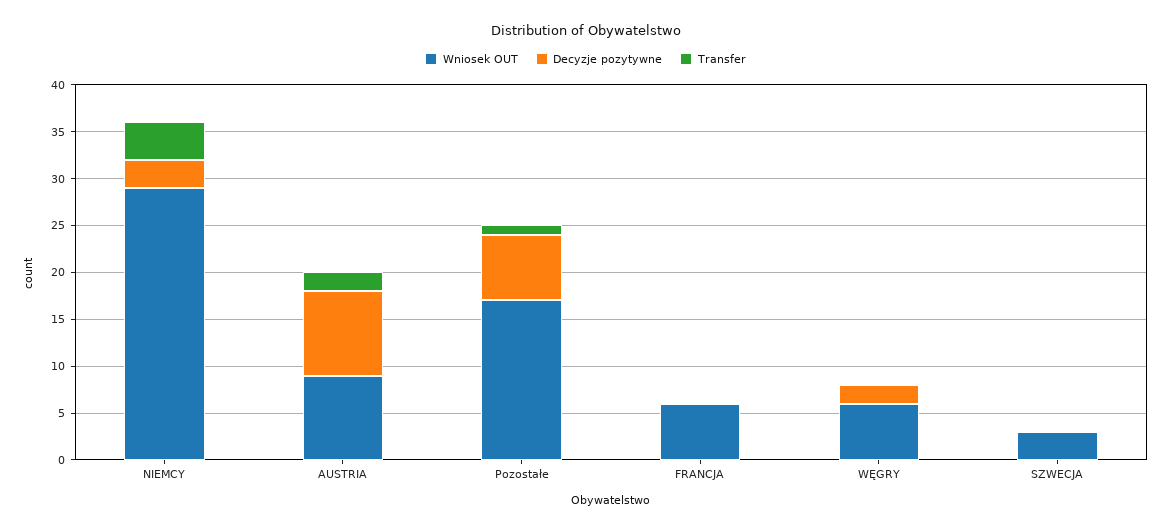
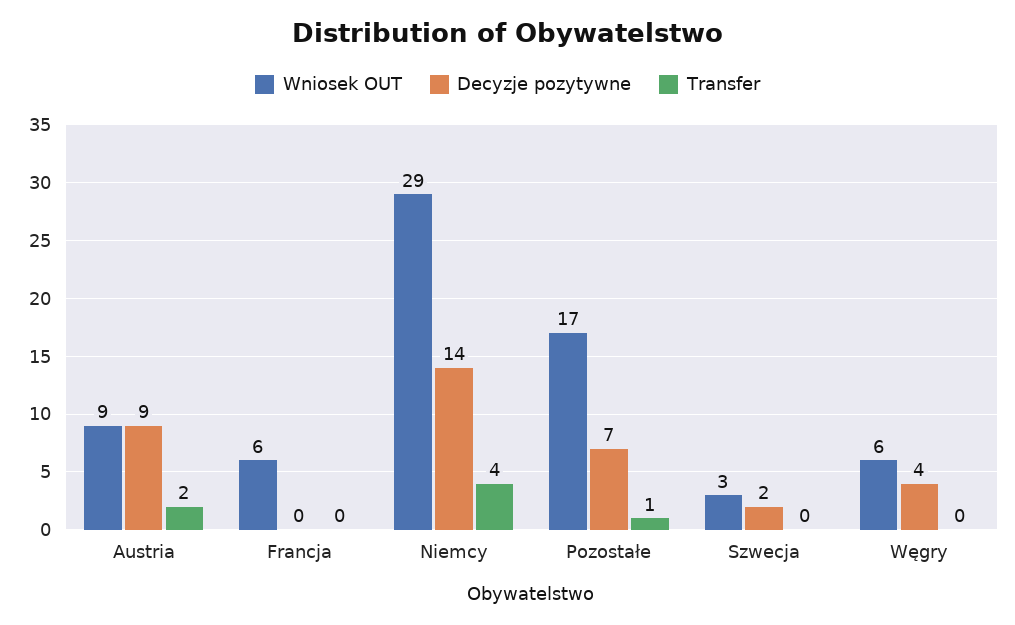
  {
    "Wniosek OUT": {
      "NIEMCY": 29,
      "AUSTRIA": 9,
      "Pozostałe": 17,
      "FRANCJA": 6,
      "WĘGRY": 6,
      "SZWECJA": 3
    },
    "Decyzje pozytywne": {
-     "NIEMCY": 3,
+     "NIEMCY": 14,
      "AUSTRIA": 9,
      "Pozostałe": 7,
      "FRANCJA": 0,
-     "WĘGRY": 2,
+     "WĘGRY": 4,
-     "SZWECJA": 0
+     "SZWECJA": 2
    },
    "Transfer": {
      "NIEMCY": 4,
      "AUSTRIA": 2,
      "Pozostałe": 1,
      "FRANCJA": 0,
      "WĘGRY": 0,
      "SZWECJA": 0
    }
  }

